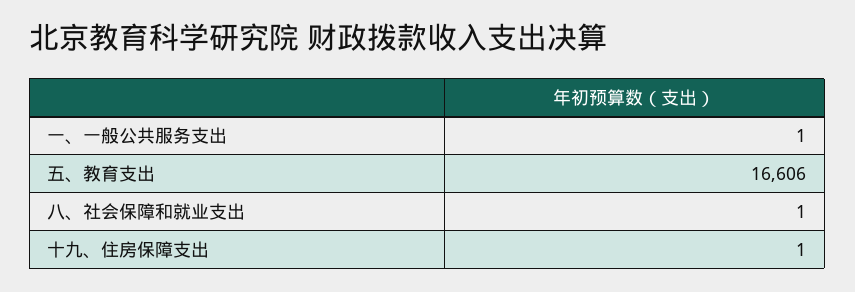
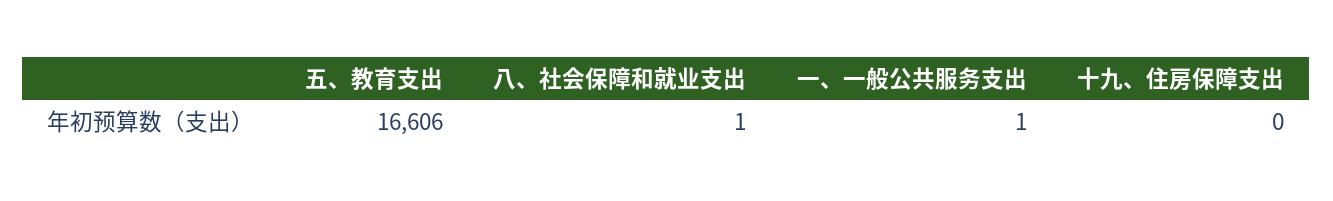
  {
    "一、一般公共服务支出": 1,
    "五、教育支出": 16606,
    "八、社会保障和就业支出": 1,
-   "十九、住房保障支出": 1
+   "十九、住房保障支出": 0
  }

